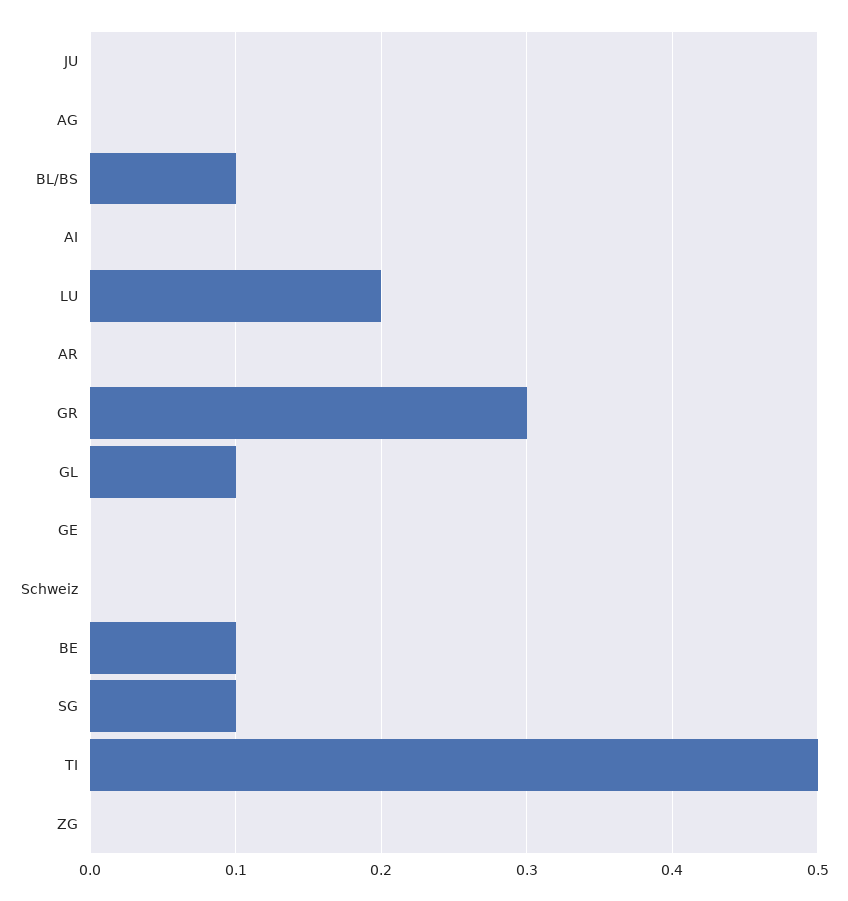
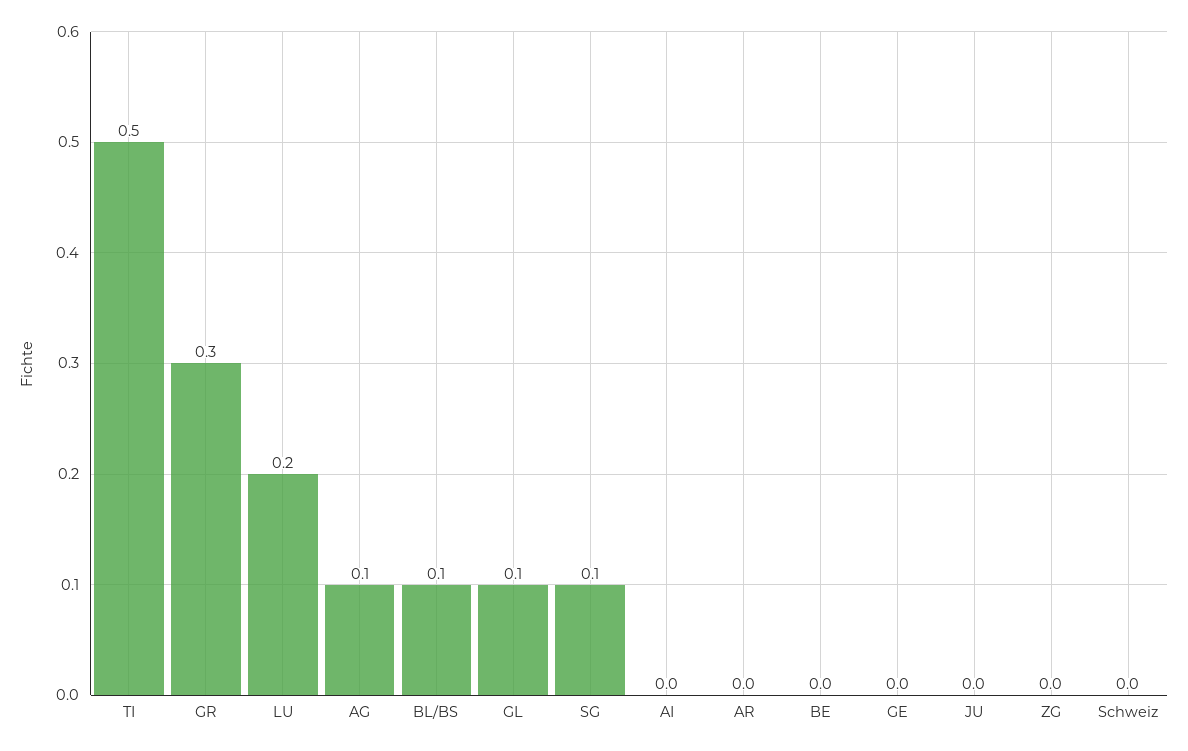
  {
    "JU": 0,
-   "AG": 0,
+   "AG": 0.1,
    "BL/BS": 0.1,
    "AI": 0,
    "LU": 0.2,
    "AR": 0,
    "GR": 0.3,
    "GL": 0.1,
    "GE": 0,
    "Schweiz": 0,
-   "BE": 0.1,
+   "BE": 0,
    "SG": 0.1,
    "TI": 0.5,
    "ZG": 0
  }

